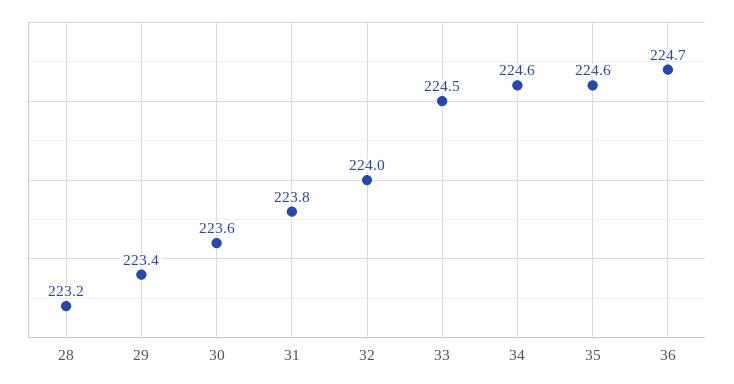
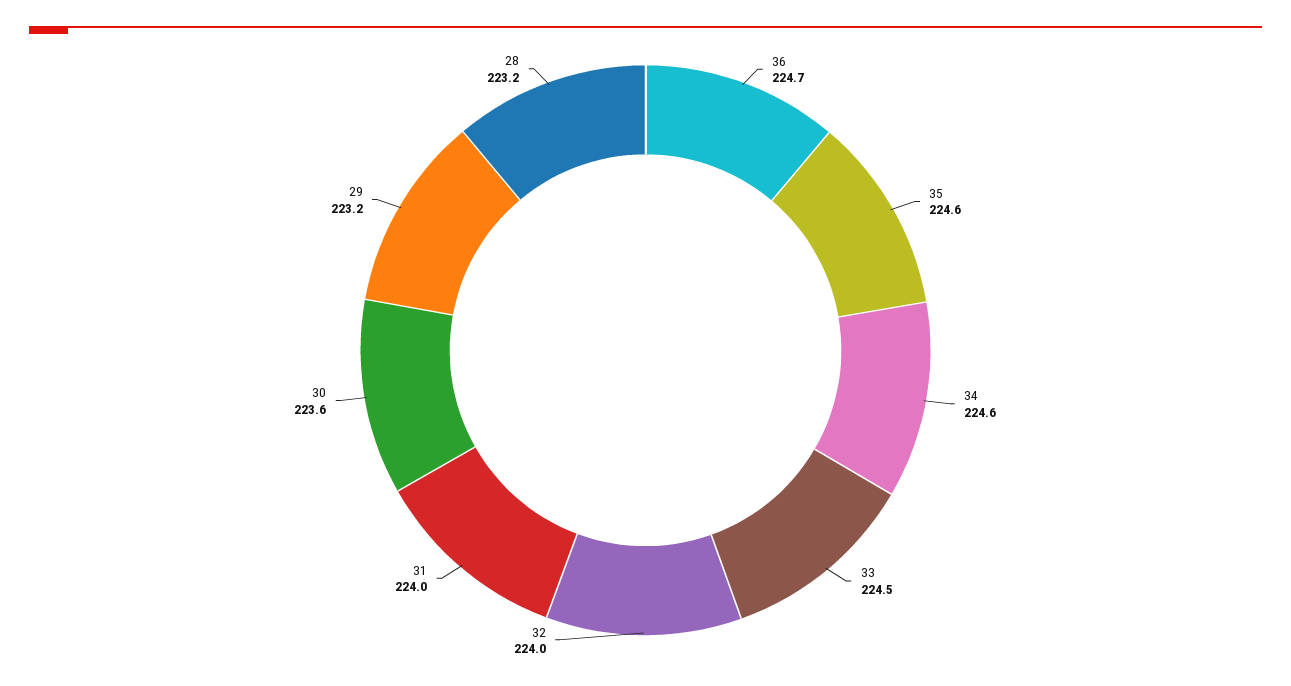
  {
    "28": 223.2,
-   "29": 223.4,
+   "29": 223.2,
    "30": 223.6,
-   "31": 223.8,
+   "31": 224,
    "32": 224,
    "33": 224.5,
    "34": 224.6,
    "35": 224.6,
    "36": 224.7
  }

